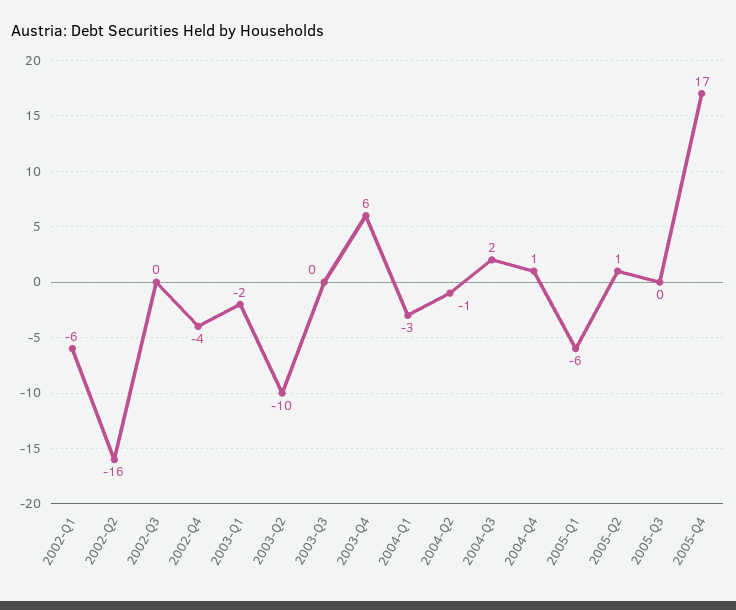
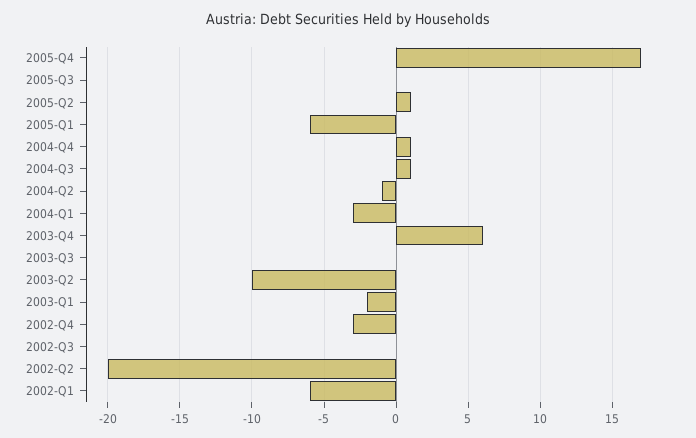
  {
    "2002-Q1": -6,
-   "2002-Q2": -16,
+   "2002-Q2": -20,
    "2002-Q3": 0,
-   "2002-Q4": -4,
+   "2002-Q4": -3,
    "2003-Q1": -2,
    "2003-Q2": -10,
    "2003-Q3": 0,
    "2003-Q4": 6,
    "2004-Q1": -3,
    "2004-Q2": -1,
-   "2004-Q3": 2,
+   "2004-Q3": 1,
    "2004-Q4": 1,
    "2005-Q1": -6,
    "2005-Q2": 1,
    "2005-Q3": 0,
    "2005-Q4": 17
  }

